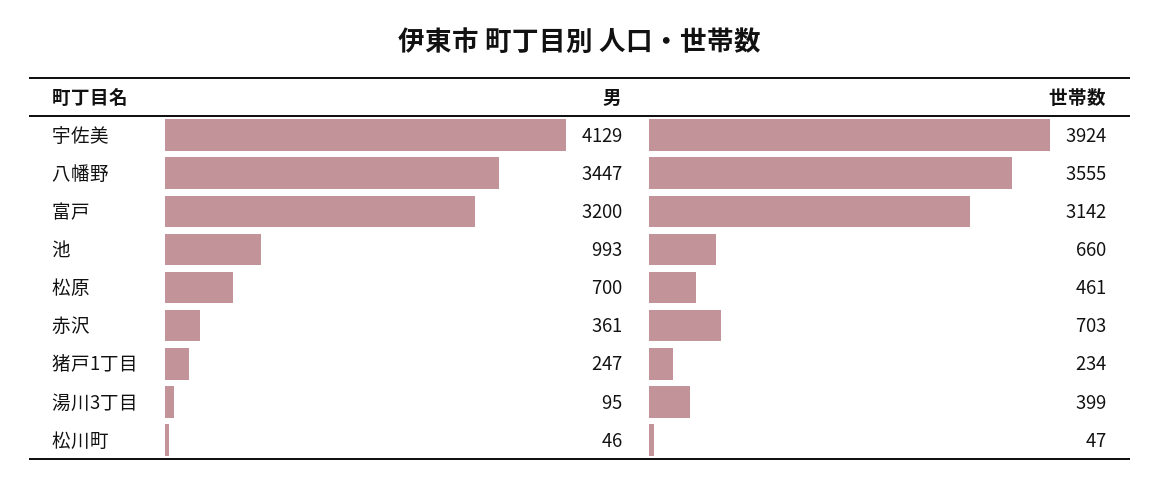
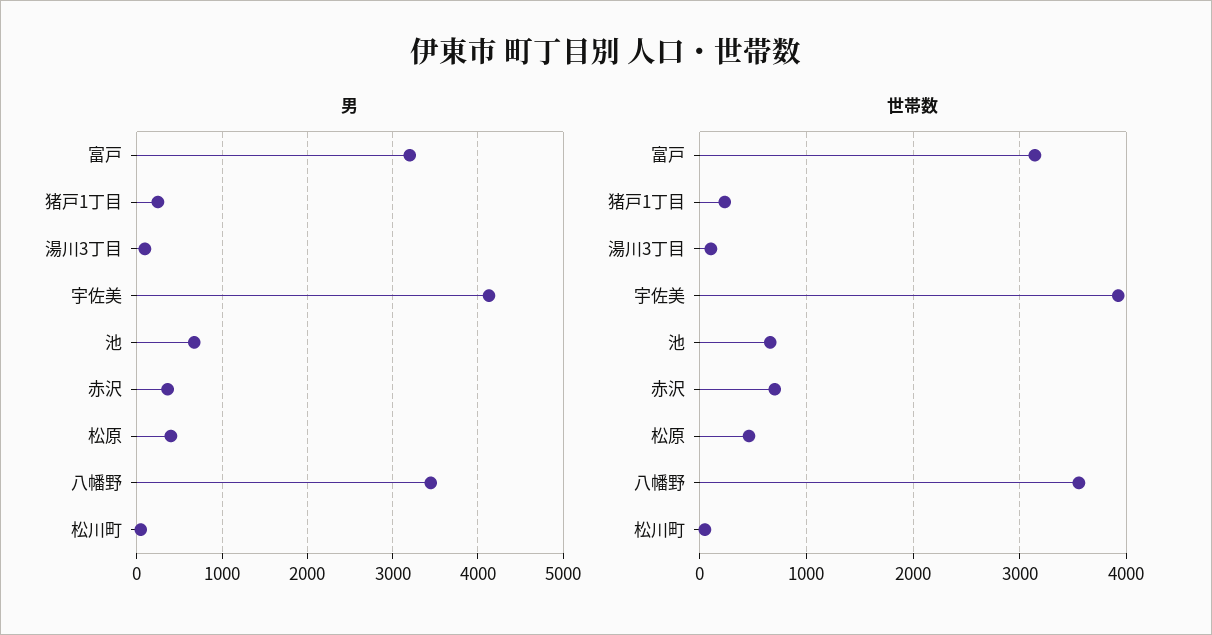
  {
    "男": {
      "宇佐美": 4129,
      "八幡野": 3447,
      "富戸": 3200,
-     "池": 993,
+     "池": 700,
-     "松原": 700,
+     "松原": 400,
      "赤沢": 361,
      "猪戸1丁目": 247,
      "湯川3丁目": 95,
      "松川町": 46
    },
    "世帯数": {
      "宇佐美": 3924,
      "八幡野": 3555,
      "富戸": 3142,
      "池": 660,
      "松原": 461,
      "赤沢": 703,
      "猪戸1丁目": 234,
-     "湯川3丁目": 399,
+     "湯川3丁目": 100,
      "松川町": 47
    }
  }

